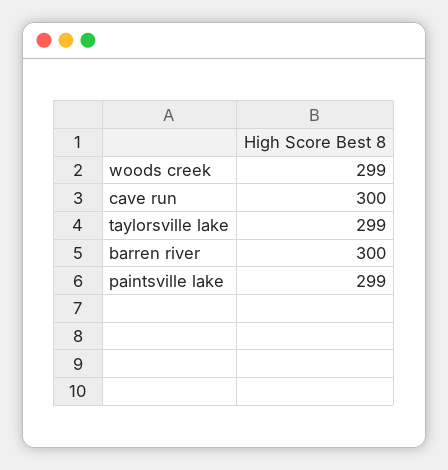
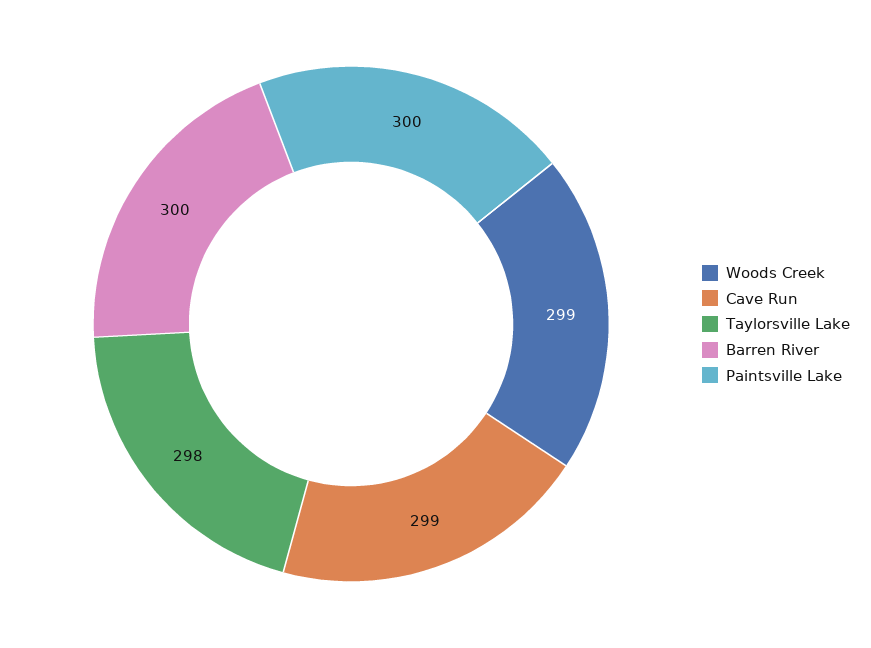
  {
    "woods creek": 299,
-   "cave run": 300,
+   "cave run": 299,
-   "taylorsville lake": 299,
+   "taylorsville lake": 298,
    "barren river": 300,
-   "paintsville lake": 299
+   "paintsville lake": 300
  }

